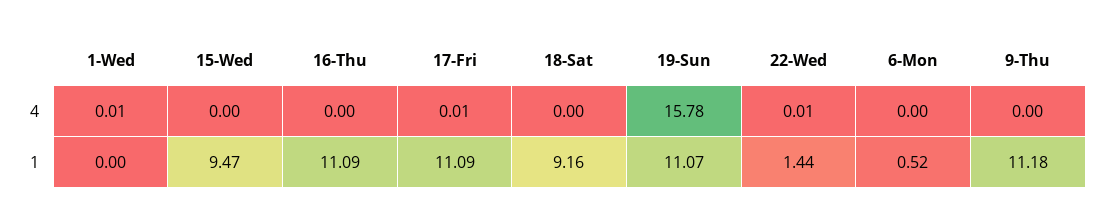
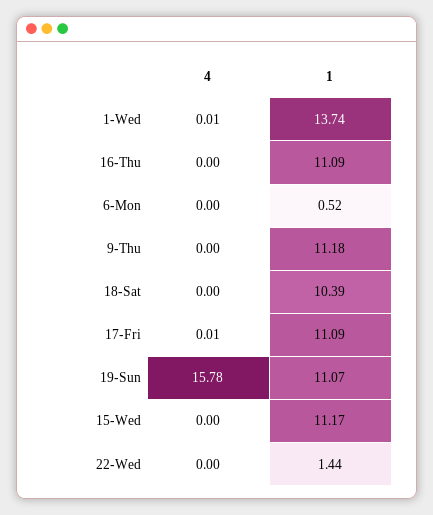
  {
    "1-Wed": {
      "4": 0.01,
-     "1": 0
+     "1": 13.74
    },
    "15-Wed": {
      "4": 0,
-     "1": 9.47
+     "1": 11.17
    },
    "16-Thu": {
      "4": 0,
      "1": 11.09
    },
    "17-Fri": {
      "4": 0.01,
      "1": 11.09
    },
    "18-Sat": {
      "4": 0,
-     "1": 9.16
+     "1": 10.39
    },
    "19-Sun": {
      "4": 15.78,
      "1": 11.07
    },
    "22-Wed": {
-     "4": 0.01,
+     "4": 0,
      "1": 1.44
    },
    "6-Mon": {
      "4": 0,
      "1": 0.52
    },
    "9-Thu": {
      "4": 0,
      "1": 11.18
    }
  }

